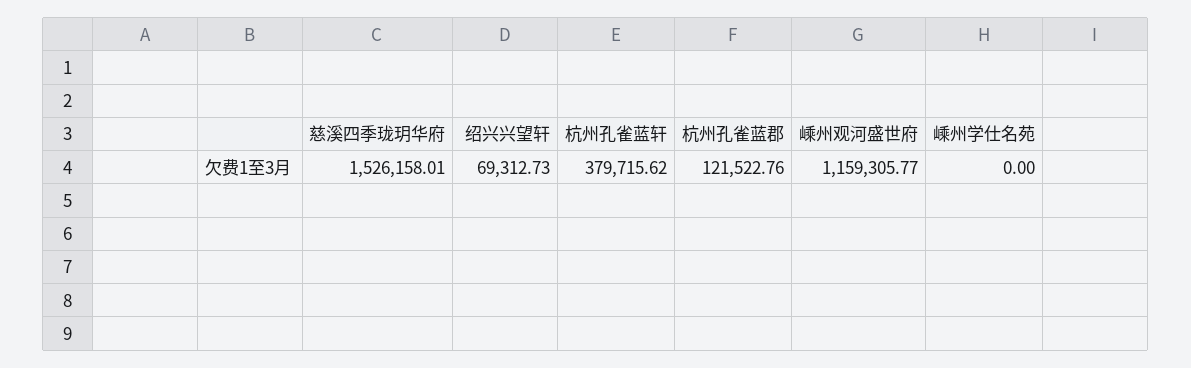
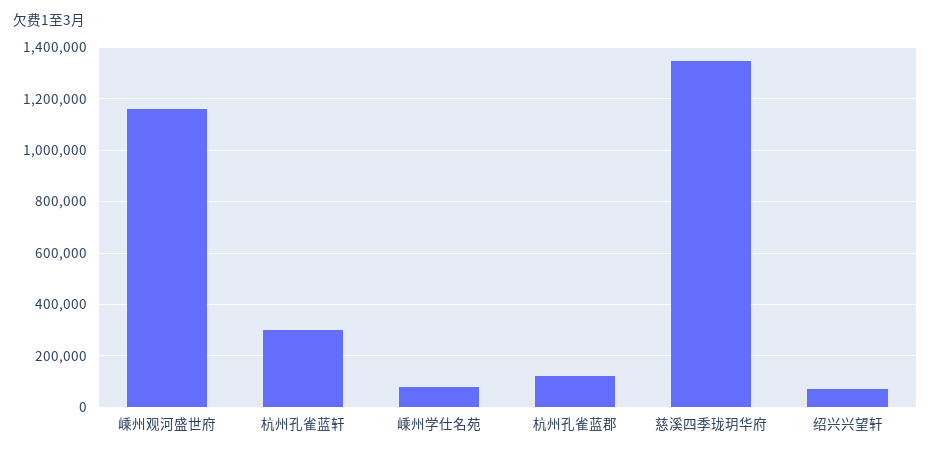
  {
-   "慈溪四季珑玥华府": 1526158.01,
+   "慈溪四季珑玥华府": 1350000,
    "绍兴兴望轩": 69312.73,
-   "杭州孔雀蓝轩": 379715.62,
+   "杭州孔雀蓝轩": 300000,
    "杭州孔雀蓝郡": 121522.76,
    "嵊州观河盛世府": 1159305.77,
-   "嵊州学仕名苑": 0
+   "嵊州学仕名苑": 75000
  }

